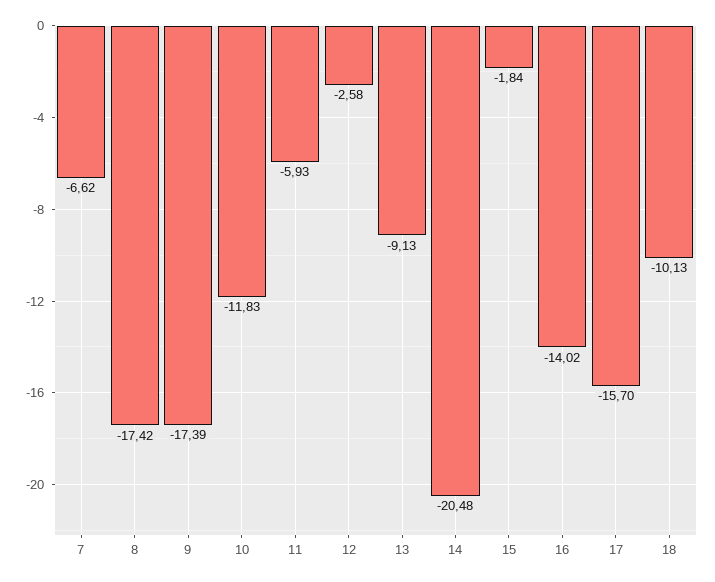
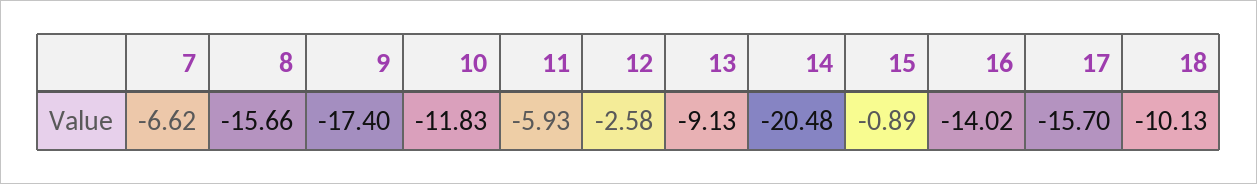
  {
    "7": -6.62,
-   "8": -17.42,
+   "8": -15.66,
-   "9": -17.39,
+   "9": -17.4,
    "10": -11.83,
    "11": -5.93,
    "12": -2.58,
    "13": -9.13,
    "14": -20.48,
-   "15": -1.84,
+   "15": -0.89,
    "16": -14.02,
    "17": -15.7,
    "18": -10.13
  }

